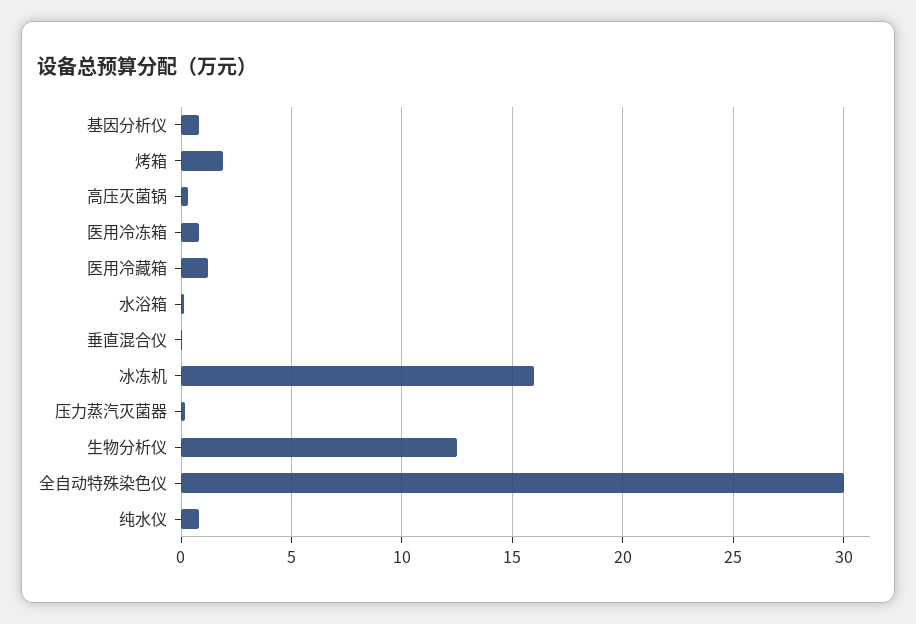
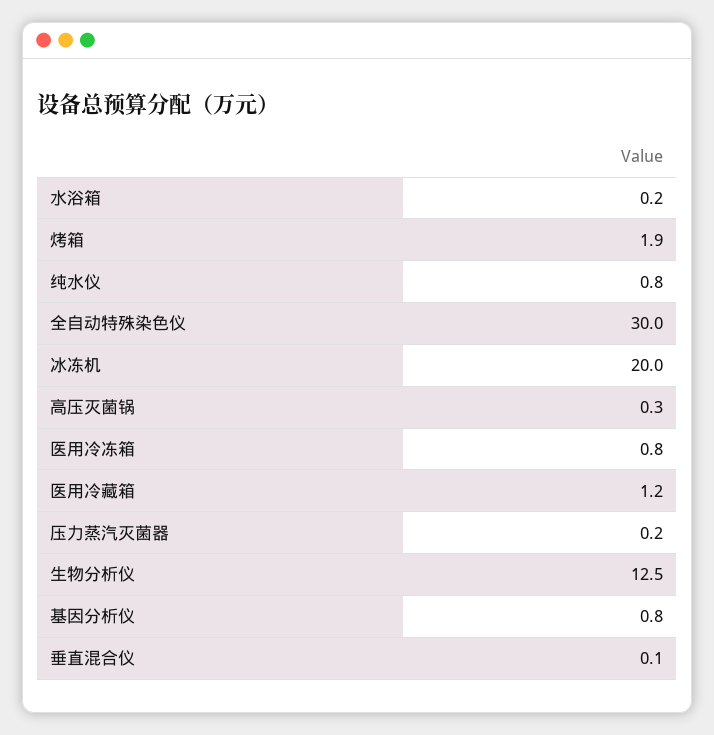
  {
    "基因分析仪": 0.8,
    "烤箱": 1.9,
    "高压灭菌锅": 0.3,
    "医用冷冻箱": 0.8,
    "医用冷藏箱": 1.2,
    "水浴箱": 0.2,
    "垂直混合仪": 0.1,
-   "冰冻机": 16,
+   "冰冻机": 20,
    "压力蒸汽灭菌器": 0.2,
    "生物分析仪": 12.5,
    "全自动特殊染色仪": 30,
    "纯水仪": 0.8
  }

